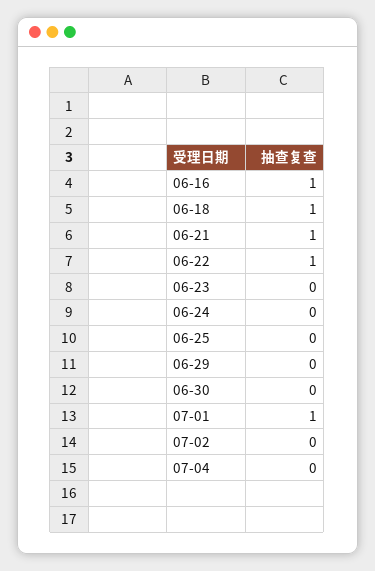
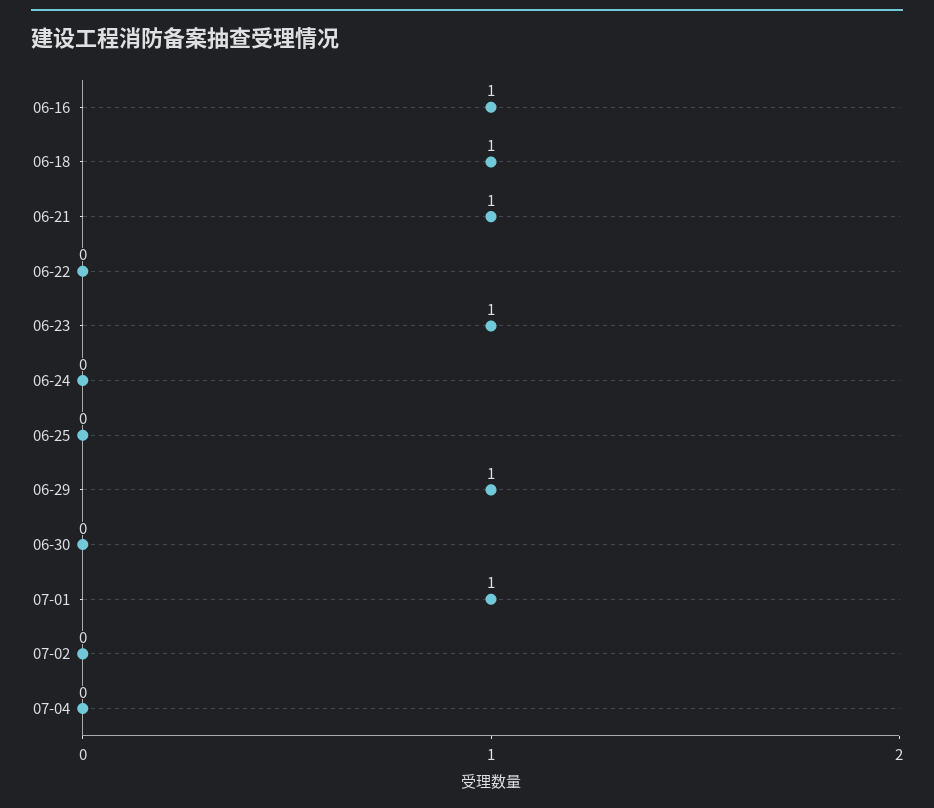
  {
    "06-16": 1,
    "06-18": 1,
    "06-21": 1,
-   "06-22": 1,
+   "06-22": 0,
-   "06-23": 0,
+   "06-23": 1,
    "06-24": 0,
    "06-25": 0,
-   "06-29": 0,
+   "06-29": 1,
    "06-30": 0,
    "07-01": 1,
    "07-02": 0,
    "07-04": 0
  }

